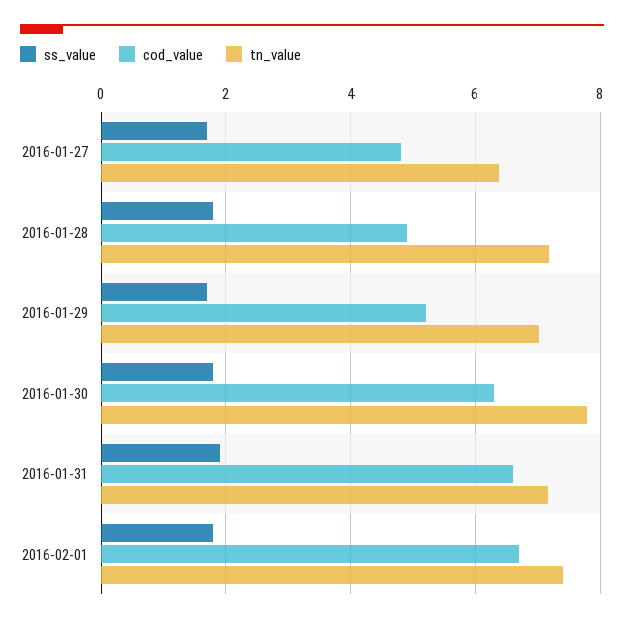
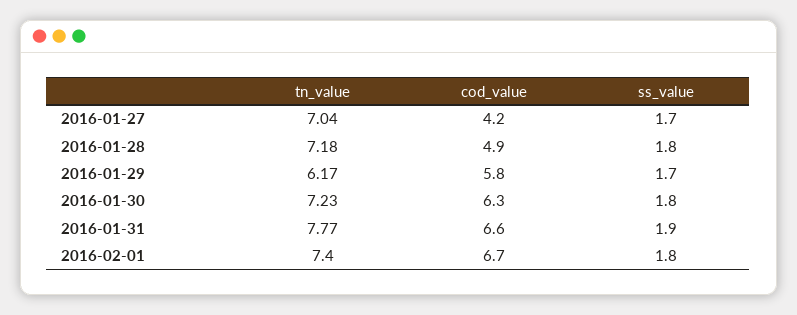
  {
    "ss_value": {
      "2016-01-27": 1.7,
      "2016-01-28": 1.8,
      "2016-01-29": 1.7,
      "2016-01-30": 1.8,
      "2016-01-31": 1.9,
      "2016-02-01": 1.8
    },
    "cod_value": {
-     "2016-01-27": 4.8,
+     "2016-01-27": 4.2,
      "2016-01-28": 4.9,
-     "2016-01-29": 5.2,
+     "2016-01-29": 5.8,
      "2016-01-30": 6.3,
      "2016-01-31": 6.6,
      "2016-02-01": 6.7
    },
    "tn_value": {
-     "2016-01-27": 6.4,
+     "2016-01-27": 7.04,
      "2016-01-28": 7.18,
-     "2016-01-29": 7,
+     "2016-01-29": 6.17,
-     "2016-01-30": 7.8,
+     "2016-01-30": 7.23,
-     "2016-01-31": 7.2,
+     "2016-01-31": 7.77,
      "2016-02-01": 7.4
    }
  }

